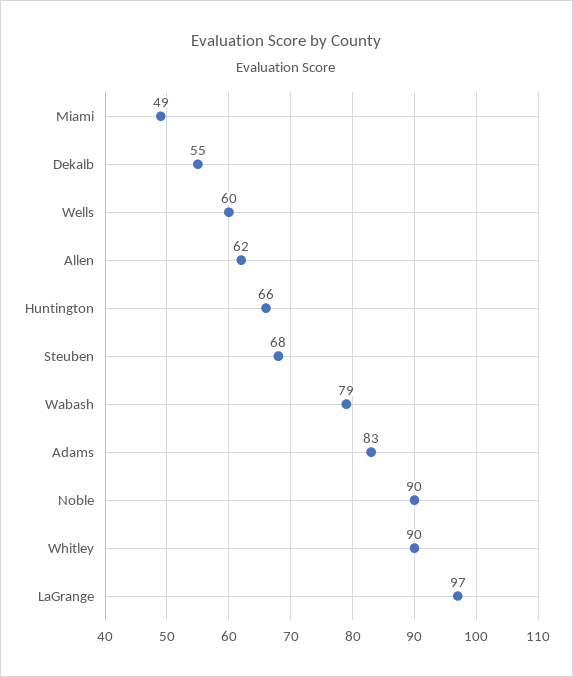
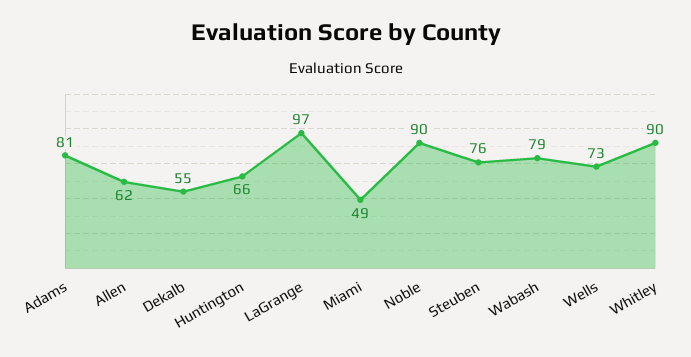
  {
    "Miami": 49,
    "Dekalb": 55,
-   "Wells": 60,
+   "Wells": 73,
    "Allen": 62,
    "Huntington": 66,
-   "Steuben": 68,
+   "Steuben": 76,
    "Wabash": 79,
-   "Adams": 83,
+   "Adams": 81,
    "Noble": 90,
    "Whitley": 90,
    "LaGrange": 97
  }

